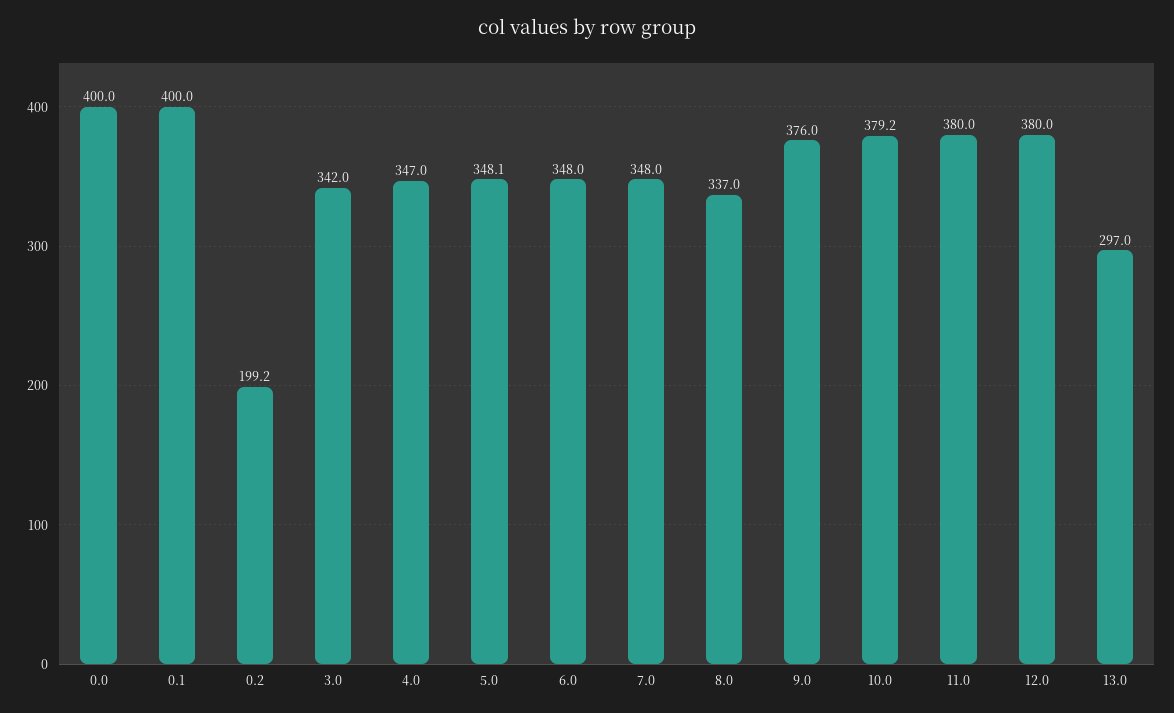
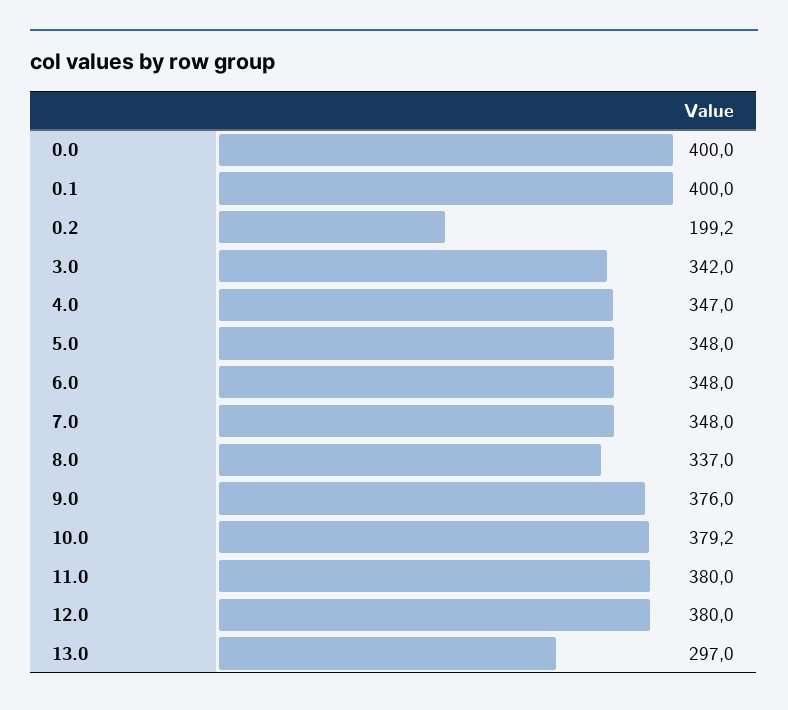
  {
    "0.0": 400,
    "0.1": 400,
    "0.2": 199.2,
    "3.0": 342,
    "4.0": 347,
-   "5.0": 348.1,
+   "5.0": 348,
    "6.0": 348,
    "7.0": 348,
    "8.0": 337,
    "9.0": 376,
    "10.0": 379.2,
    "11.0": 380,
    "12.0": 380,
    "13.0": 297
  }

